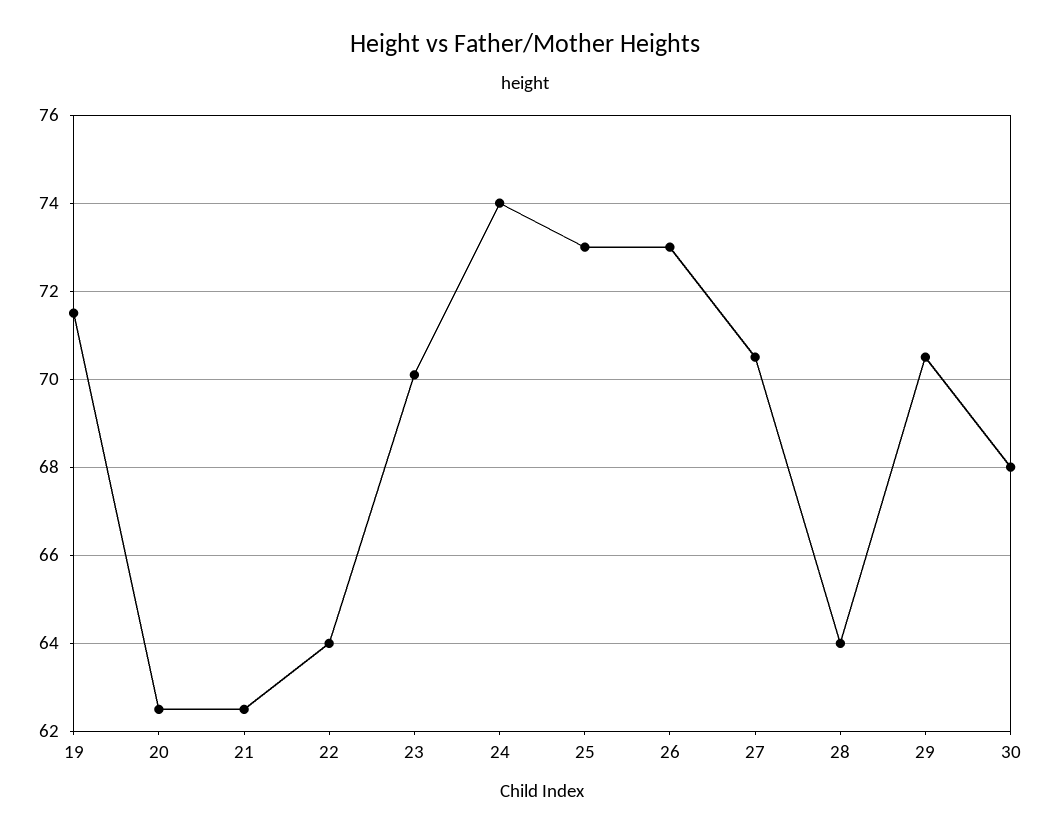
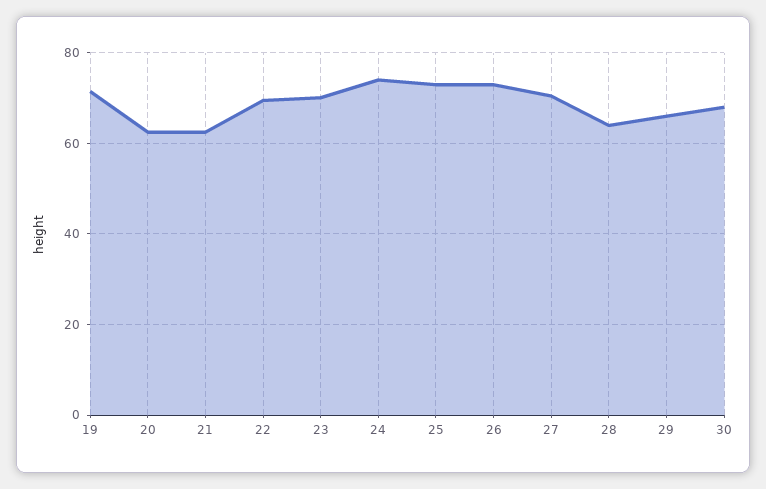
  {
    "19": 71.5,
    "20": 62.5,
    "21": 62.5,
-   "22": 64,
+   "22": 70,
    "23": 70,
    "24": 74,
    "25": 73,
    "26": 73,
    "27": 70.5,
    "28": 64,
-   "29": 70.5,
+   "29": 66,
    "30": 68
  }

